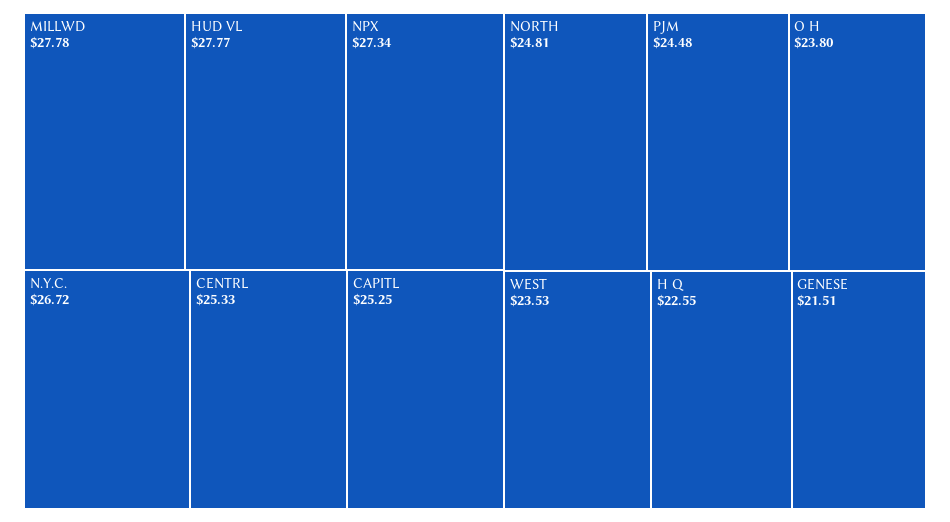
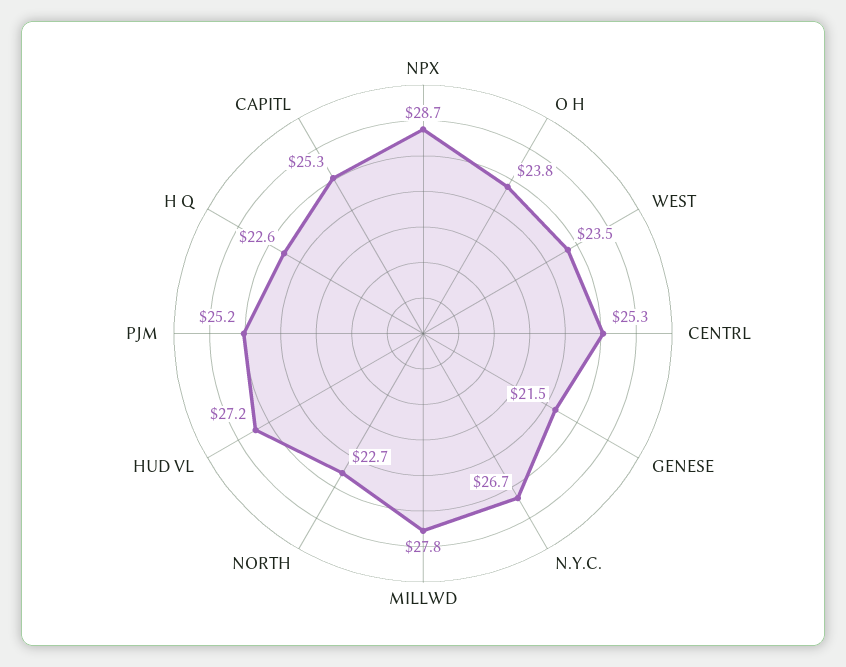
  {
    "MILLWD": 27.78,
-   "HUD VL": 27.77,
+   "HUD VL": 27.2,
-   "NPX": 27.34,
+   "NPX": 28.7,
    "N.Y.C.": 26.72,
    "CENTRL": 25.33,
    "CAPITL": 25.25,
-   "NORTH": 24.81,
+   "NORTH": 22.7,
-   "PJM": 24.48,
+   "PJM": 25.2,
    "O H": 23.8,
    "WEST": 23.53,
    "H Q": 22.55,
    "GENESE": 21.51
  }

